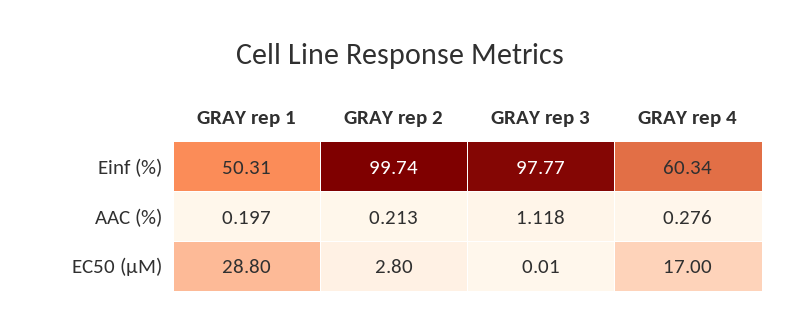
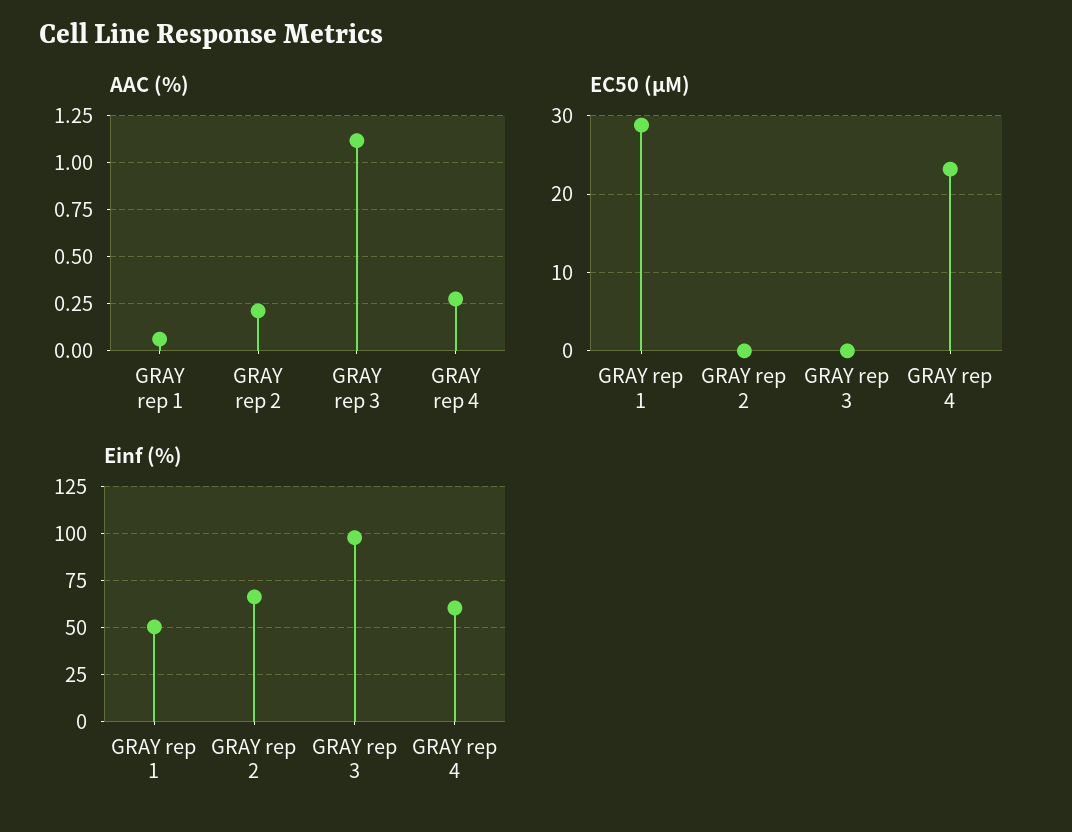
  {
    "Einf (%)": {
      "GRAY rep 1": 50.31,
-     "GRAY rep 2": 99.74,
+     "GRAY rep 2": 65,
      "GRAY rep 3": 97.77,
      "GRAY rep 4": 60.34
    },
    "AAC (%)": {
-     "GRAY rep 1": 0.197,
+     "GRAY rep 1": 0.05,
      "GRAY rep 2": 0.213,
      "GRAY rep 3": 1.118,
      "GRAY rep 4": 0.276
    },
    "EC50 (µM)": {
      "GRAY rep 1": 28.8,
-     "GRAY rep 2": 2.8,
+     "GRAY rep 2": 0,
      "GRAY rep 3": 0.01,
-     "GRAY rep 4": 17
+     "GRAY rep 4": 23
    }
  }

